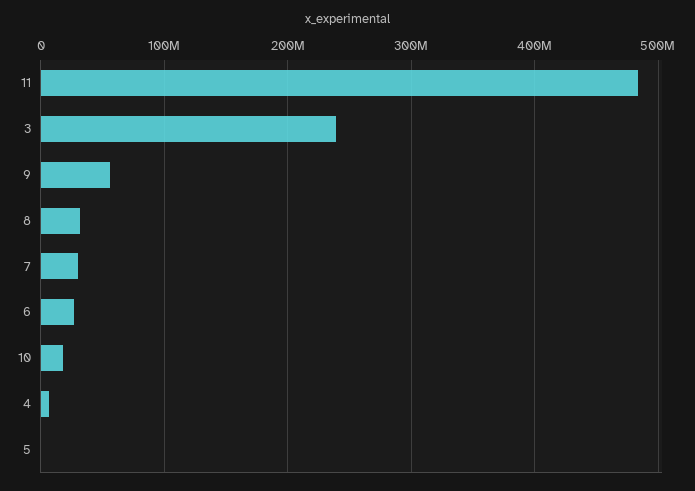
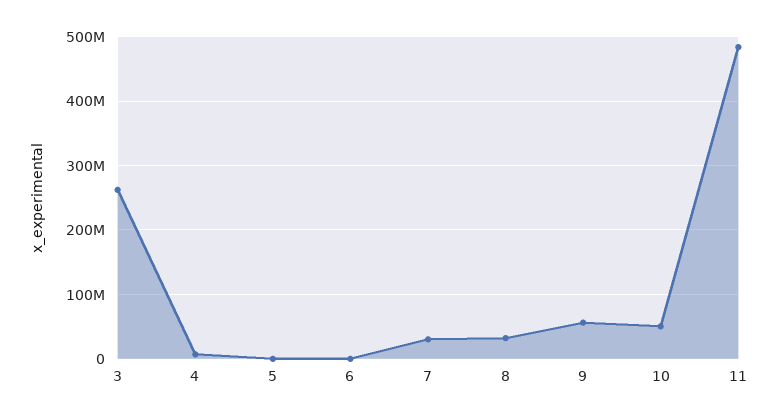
  {
    "11": 480000000,
-   "3": 240000000,
+   "3": 260000000,
    "9": 60000000,
    "8": 30000000,
    "7": 30000000,
-   "6": 30000000,
+   "6": 0,
-   "10": 20000000,
+   "10": 50000000,
    "4": 10000000,
    "5": 0
  }

